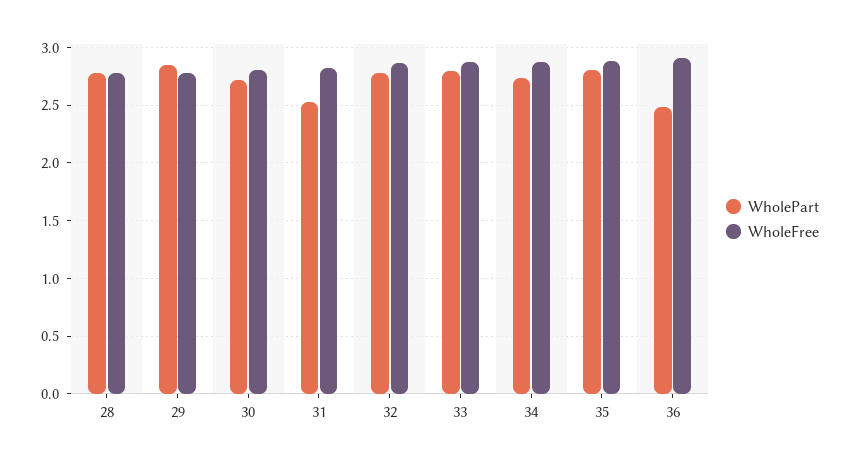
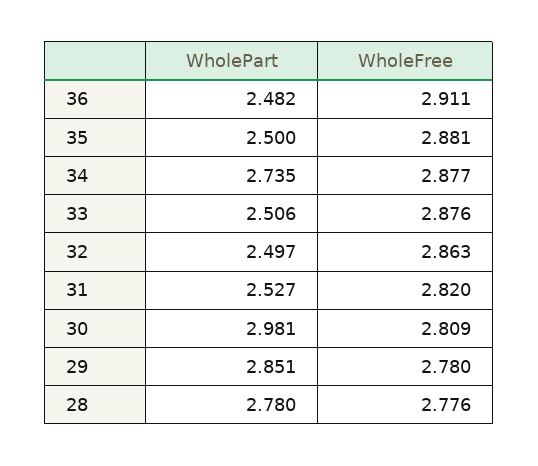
  {
    "WholePart": {
      "28": 2.78,
      "29": 2.851,
-     "30": 2.7,
+     "30": 2.981,
      "31": 2.527,
-     "32": 2.8,
+     "32": 2.497,
-     "33": 2.8,
+     "33": 2.506,
      "34": 2.735,
-     "35": 2.8,
+     "35": 2.5,
      "36": 2.482
    },
    "WholeFree": {
      "28": 2.776,
      "29": 2.78,
      "30": 2.809,
      "31": 2.82,
      "32": 2.863,
      "33": 2.876,
      "34": 2.877,
      "35": 2.881,
      "36": 2.911
    }
  }

